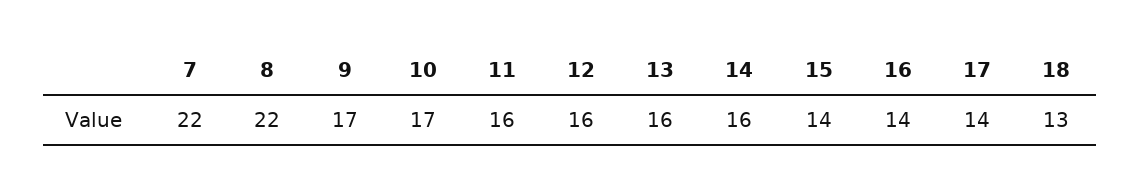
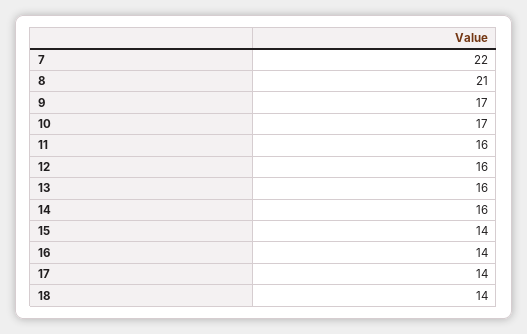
  {
    "7": 22,
-   "8": 22,
+   "8": 21,
    "9": 17,
    "10": 17,
    "11": 16,
    "12": 16,
    "13": 16,
    "14": 16,
    "15": 14,
    "16": 14,
    "17": 14,
-   "18": 13
+   "18": 14
  }

